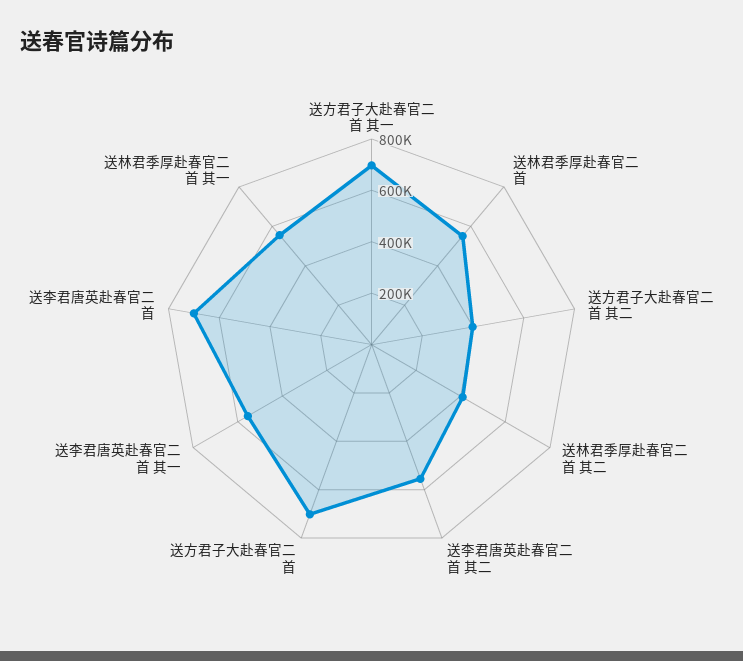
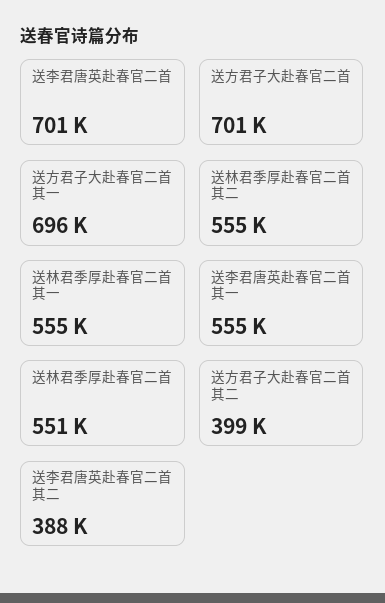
  {
    "送方君子大赴春官二首 其一": 696000,
    "送林君季厚赴春官二首": 551000,
    "送方君子大赴春官二首 其二": 399000,
-   "送林君季厚赴春官二首 其二": 400000,
+   "送林君季厚赴春官二首 其二": 555000,
-   "送李君唐英赴春官二首 其二": 550000,
+   "送李君唐英赴春官二首 其二": 388000,
    "送方君子大赴春官二首": 701000,
    "送李君唐英赴春官二首 其一": 555000,
    "送李君唐英赴春官二首": 701000,
    "送林君季厚赴春官二首 其一": 555000
  }

